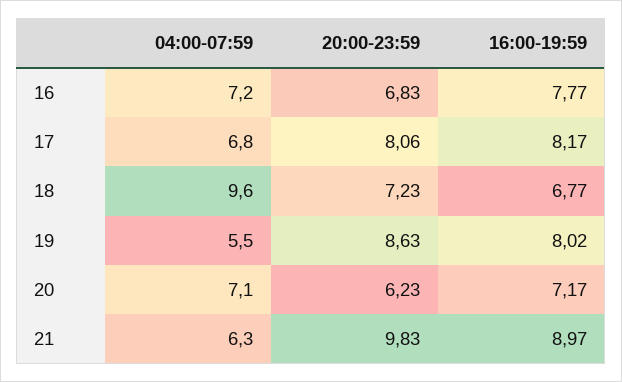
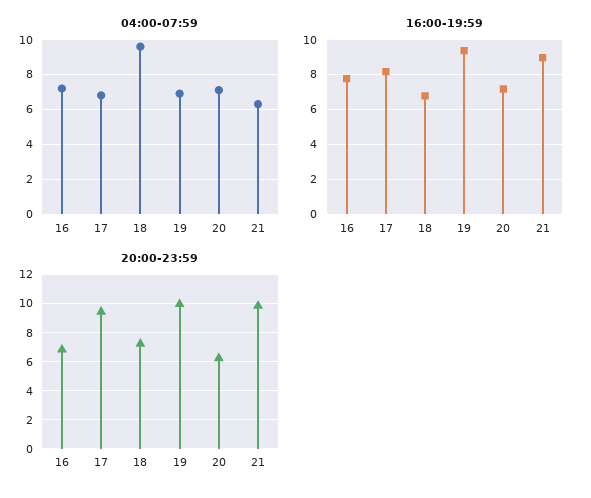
  {
    "04:00-07:59": {
      "16": 7.2,
      "17": 6.8,
      "18": 9.6,
-     "19": 5.5,
+     "19": 7,
      "20": 7.1,
      "21": 6.3
    },
    "20:00-23:59": {
      "16": 6.83,
-     "17": 8.06,
+     "17": 9.5,
      "18": 7.23,
-     "19": 8.63,
+     "19": 10,
      "20": 6.23,
      "21": 9.83
    },
    "16:00-19:59": {
      "16": 7.77,
      "17": 8.17,
      "18": 6.77,
-     "19": 8.02,
+     "19": 9.5,
      "20": 7.17,
      "21": 8.97
    }
  }

